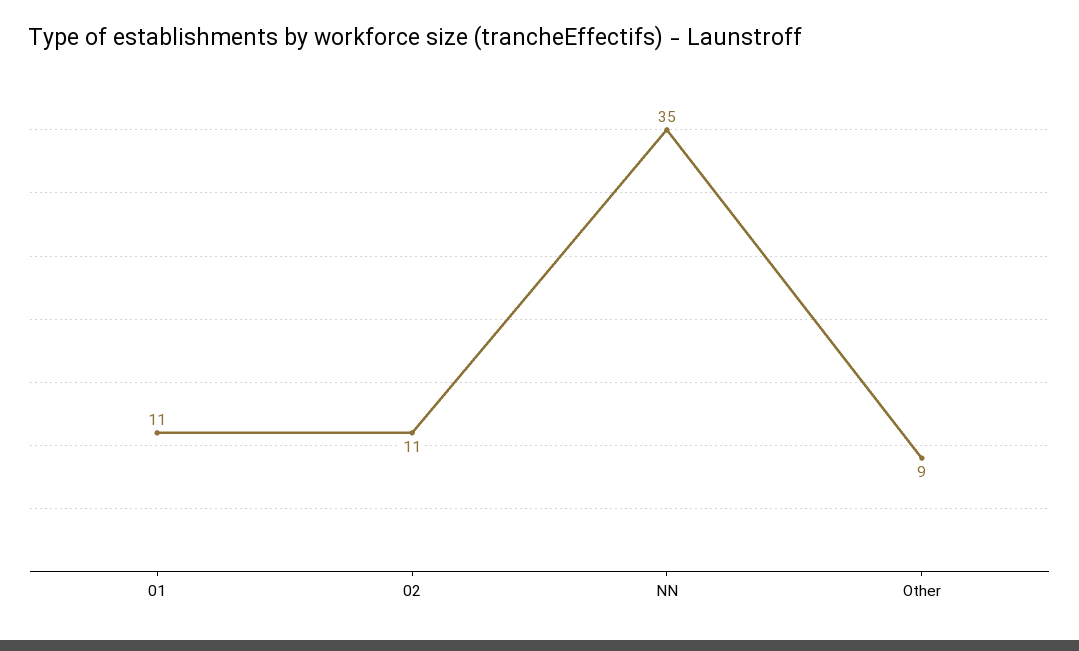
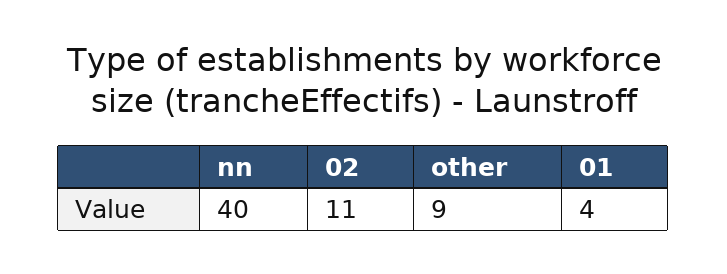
  {
-   "01": 11,
+   "01": 4,
    "02": 11,
-   "NN": 35,
+   "NN": 40,
    "Other": 9
  }

